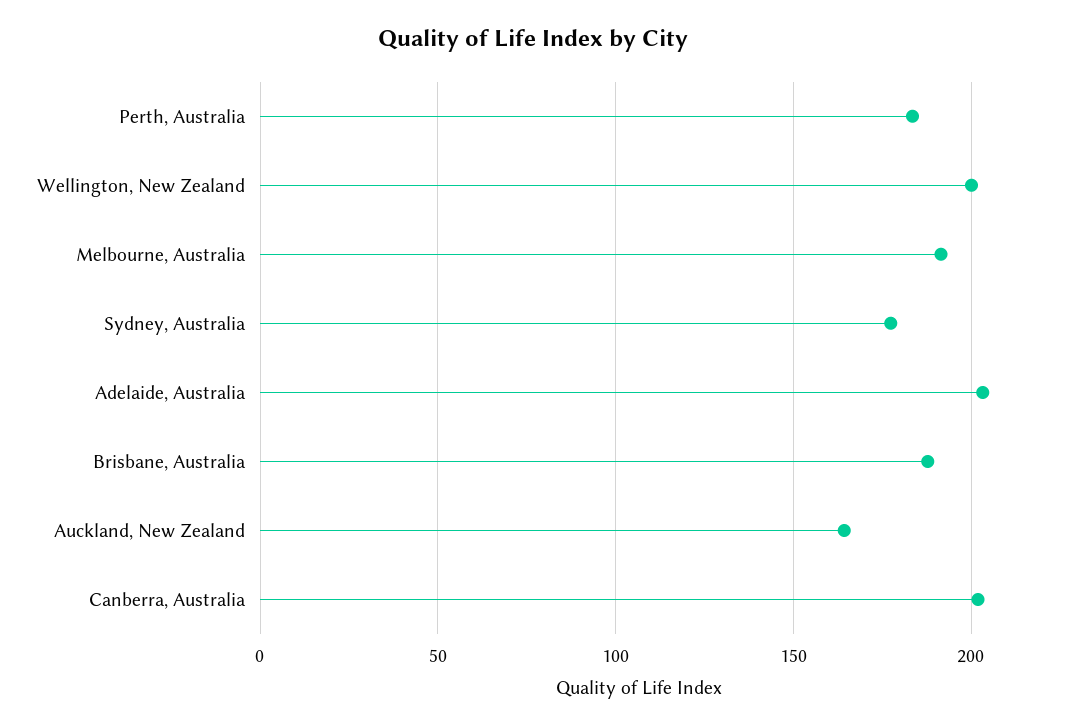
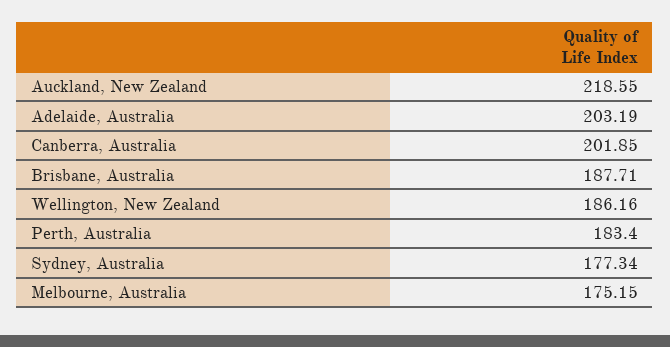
  {
    "Perth, Australia": 183.4,
-   "Wellington, New Zealand": 200,
+   "Wellington, New Zealand": 186.16,
-   "Melbourne, Australia": 190,
+   "Melbourne, Australia": 175.15,
    "Sydney, Australia": 177.34,
    "Adelaide, Australia": 203.19,
    "Brisbane, Australia": 187.71,
-   "Auckland, New Zealand": 165,
+   "Auckland, New Zealand": 218.55,
    "Canberra, Australia": 201.85
  }

